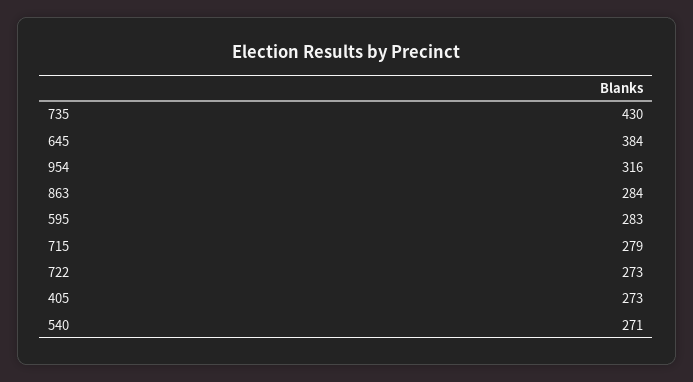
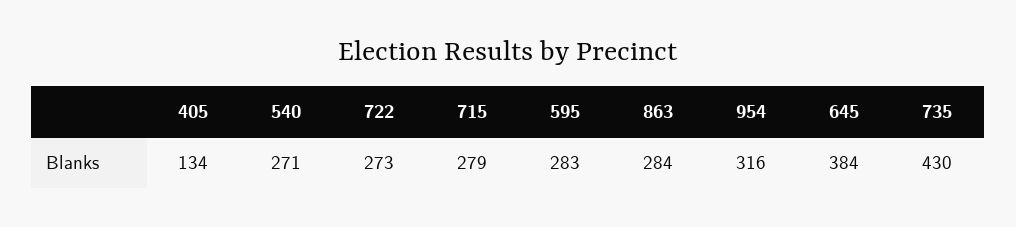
  {
    "735": 430,
    "645": 384,
    "954": 316,
    "863": 284,
    "595": 283,
    "715": 279,
    "722": 273,
-   "405": 273,
+   "405": 134,
    "540": 271
  }

